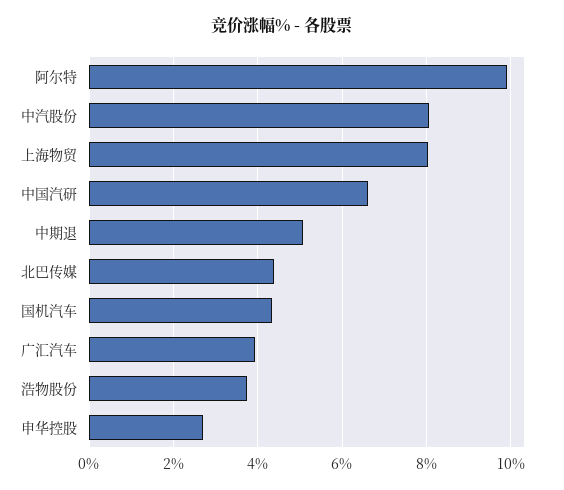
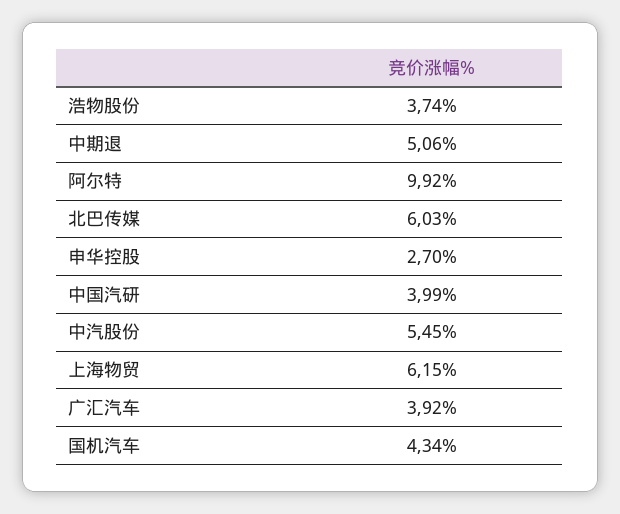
  {
    "阿尔特": 9.92,
-   "中汽股份": 8,
+   "中汽股份": 5.45,
-   "上海物贸": 8,
+   "上海物贸": 6.15,
-   "中国汽研": 6.6,
+   "中国汽研": 3.99,
    "中期退": 5.06,
-   "北巴传媒": 4.4,
+   "北巴传媒": 6.03,
    "国机汽车": 4.34,
    "广汇汽车": 3.92,
    "浩物股份": 3.74,
    "申华控股": 2.7
  }

